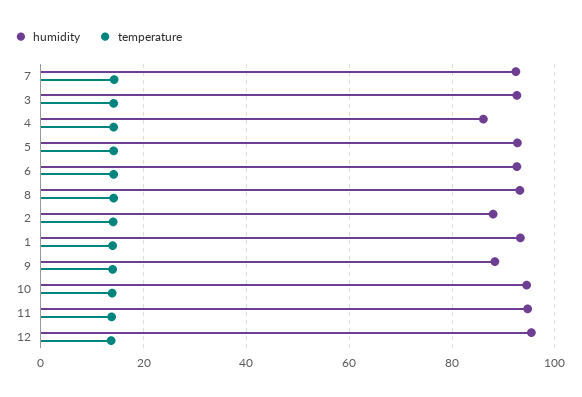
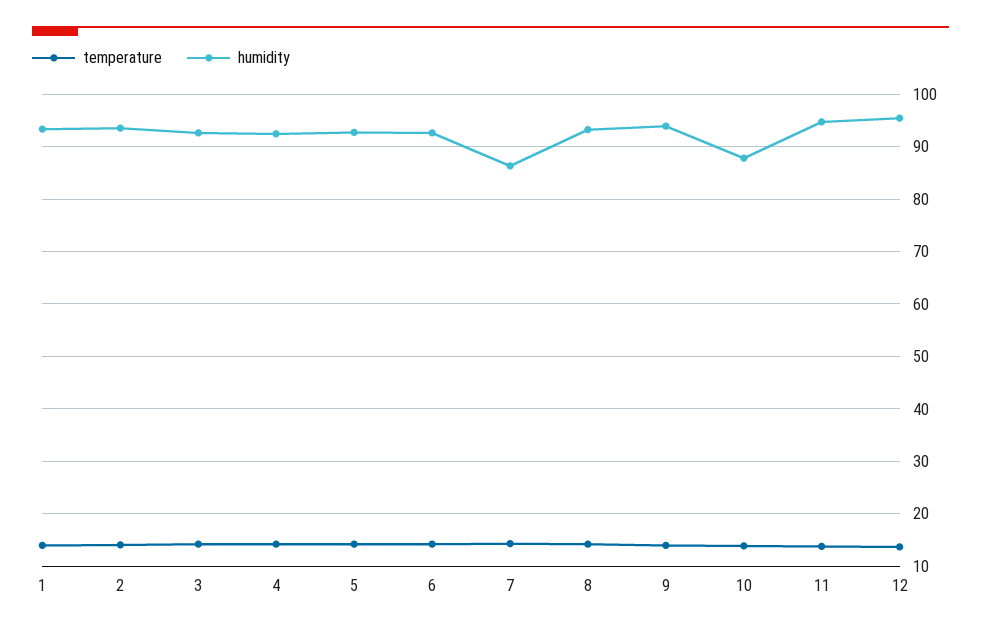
  {
    "humidity": {
-     "7": 92,
+     "7": 86,
      "3": 92,
-     "4": 86,
+     "4": 92,
      "5": 92,
      "6": 92,
      "8": 94,
-     "2": 88,
+     "2": 94,
      "1": 94,
-     "9": 88,
+     "9": 94,
-     "10": 94,
+     "10": 88,
      "11": 94,
      "12": 96
    },
    "temperature": {
      "7": 14,
      "3": 14,
      "4": 14,
      "5": 14,
      "6": 14,
      "8": 14,
      "2": 14,
      "1": 14,
      "9": 14,
      "10": 14,
      "11": 14,
      "12": 14
    }
  }

